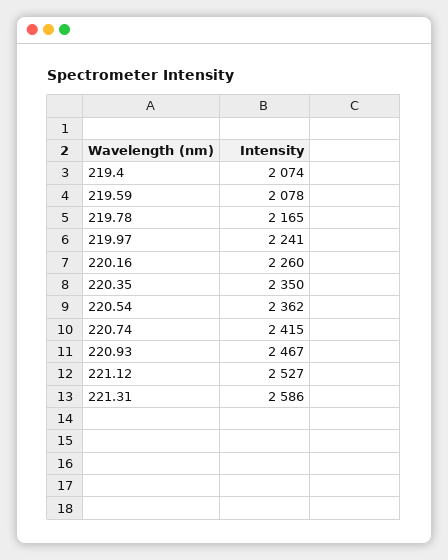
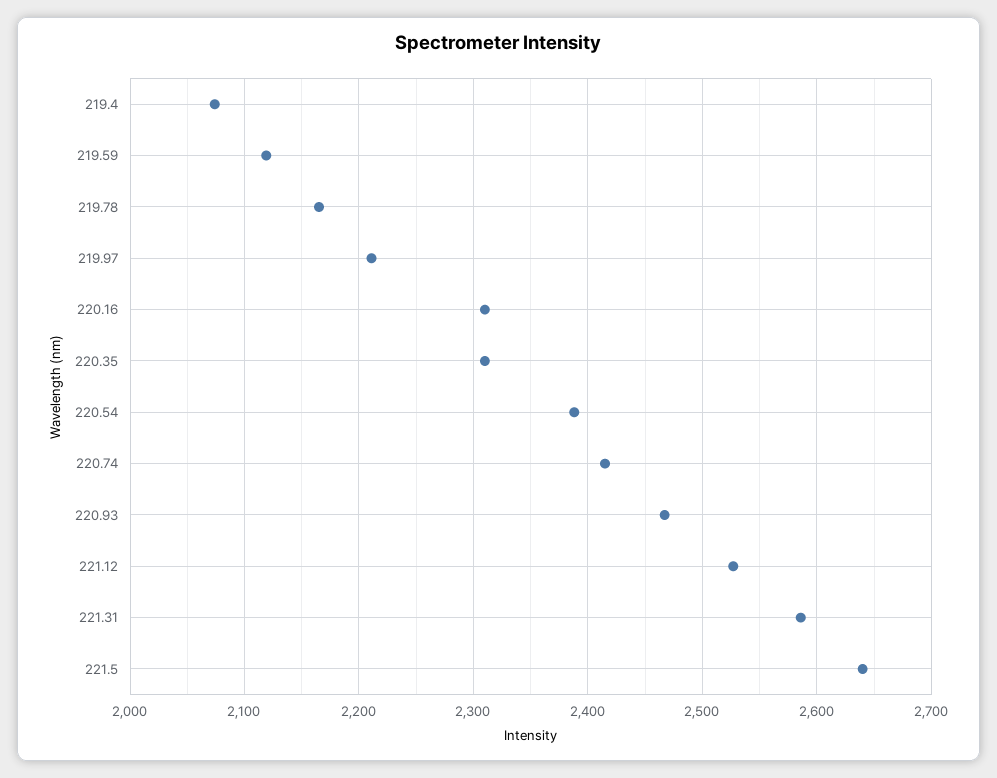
  {
    "219.4": 2074,
-   "219.59": 2078,
+   "219.59": 2120,
    "219.78": 2165,
-   "219.97": 2241,
+   "219.97": 2210,
-   "220.16": 2260,
+   "220.16": 2310,
-   "220.35": 2350,
+   "220.35": 2310,
-   "220.54": 2362,
+   "220.54": 2390,
    "220.74": 2415,
    "220.93": 2467,
    "221.12": 2527,
-   "221.31": 2586
+   "221.31": 2586,
+   "221.5": 2640
  }

